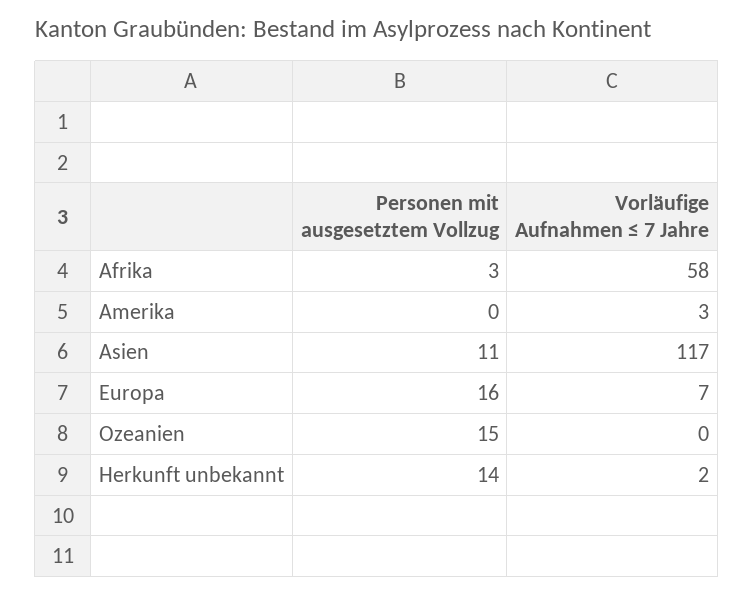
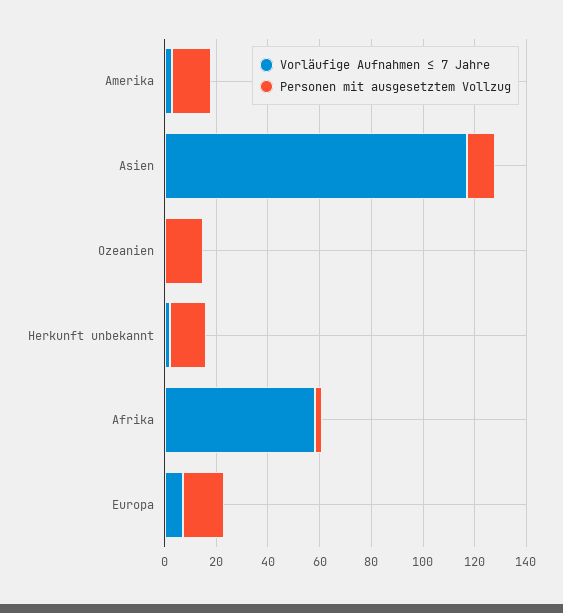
  {
    "Personen mit ausgesetztem Vollzug": {
      "Afrika": 3,
-     "Amerika": 0,
+     "Amerika": 15,
      "Asien": 11,
      "Europa": 16,
      "Ozeanien": 15,
      "Herkunft unbekannt": 14
    },
    "Vorläufige Aufnahmen ≤ 7 Jahre": {
      "Afrika": 58,
      "Amerika": 3,
      "Asien": 117,
      "Europa": 7,
      "Ozeanien": 0,
      "Herkunft unbekannt": 2
    }
  }

